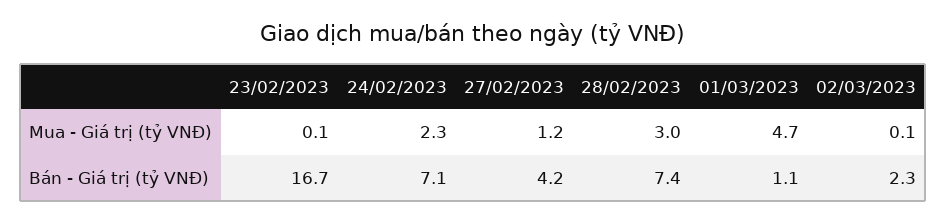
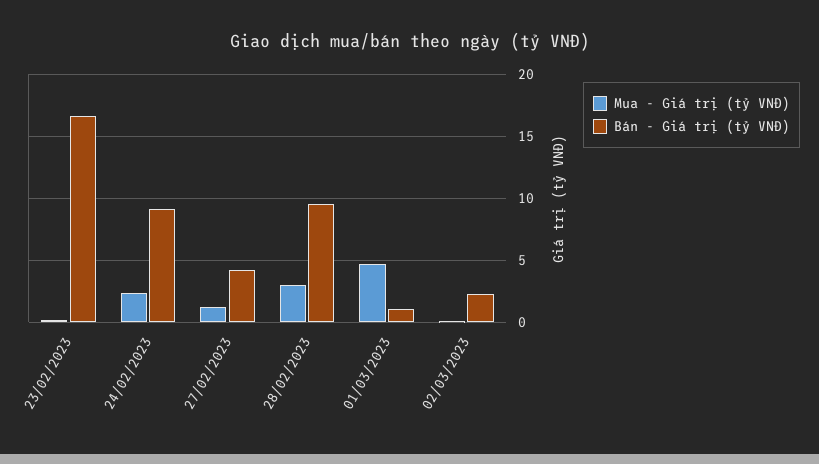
  {
    "Mua - Giá trị (tỷ VNĐ)": {
      "23/02/2023": 0.1,
      "24/02/2023": 2.3,
      "27/02/2023": 1.2,
      "28/02/2023": 3,
      "01/03/2023": 4.7,
      "02/03/2023": 0.1
    },
    "Bán - Giá trị (tỷ VNĐ)": {
      "23/02/2023": 16.7,
-     "24/02/2023": 7.1,
+     "24/02/2023": 9,
      "27/02/2023": 4.2,
-     "28/02/2023": 7.4,
+     "28/02/2023": 9.5,
      "01/03/2023": 1.1,
      "02/03/2023": 2.3
    }
  }

